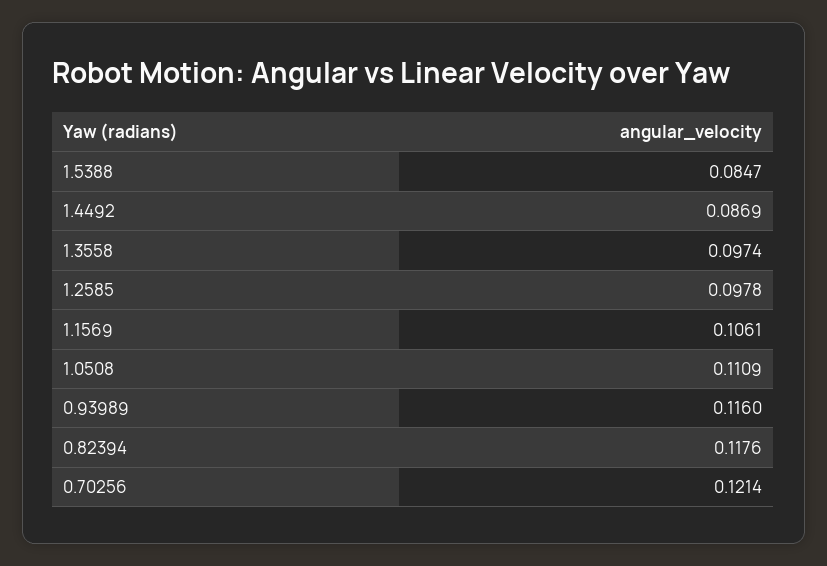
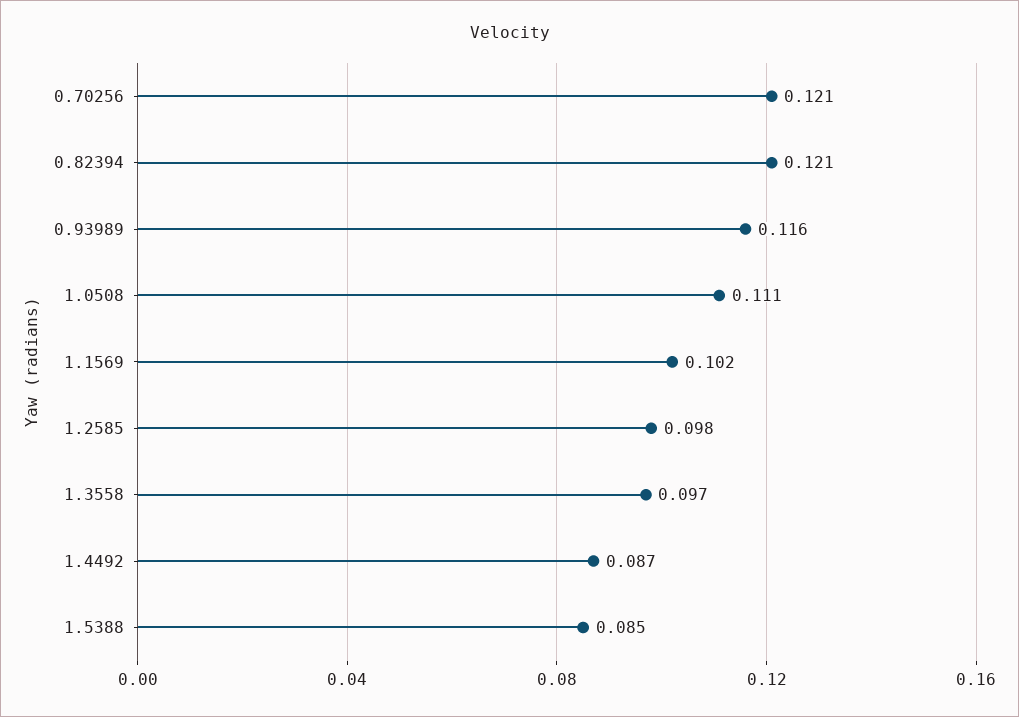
  {
    "1.5388": 0.0847,
    "1.4492": 0.0869,
    "1.3558": 0.0974,
    "1.2585": 0.0978,
-   "1.1569": 0.1061,
+   "1.1569": 0.102,
    "1.0508": 0.1109,
    "0.93989": 0.116,
-   "0.82394": 0.1176,
+   "0.82394": 0.121,
    "0.70256": 0.1214
  }

